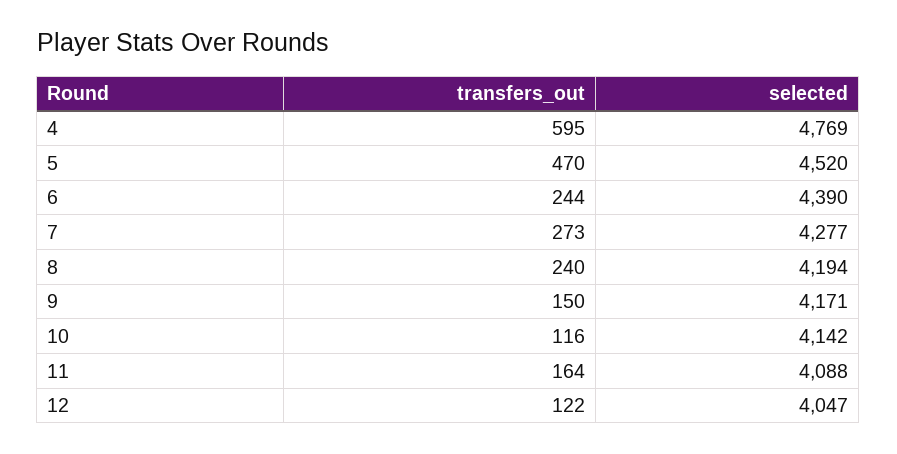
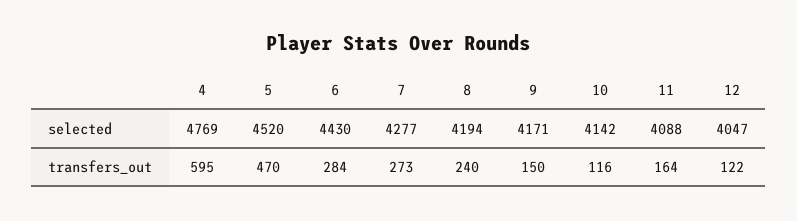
  {
    "transfers_out": {
      "4": 595,
      "5": 470,
-     "6": 244,
+     "6": 284,
      "7": 273,
      "8": 240,
      "9": 150,
      "10": 116,
      "11": 164,
      "12": 122
    },
    "selected": {
      "4": 4769,
      "5": 4520,
-     "6": 4390,
+     "6": 4430,
      "7": 4277,
      "8": 4194,
      "9": 4171,
      "10": 4142,
      "11": 4088,
      "12": 4047
    }
  }

